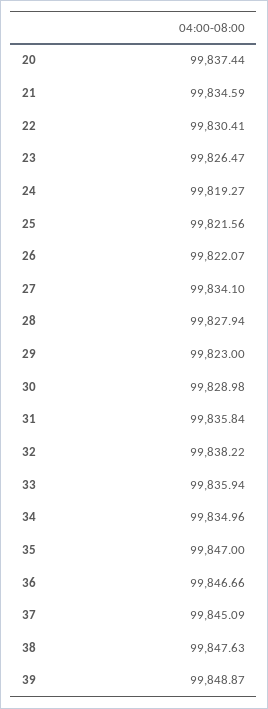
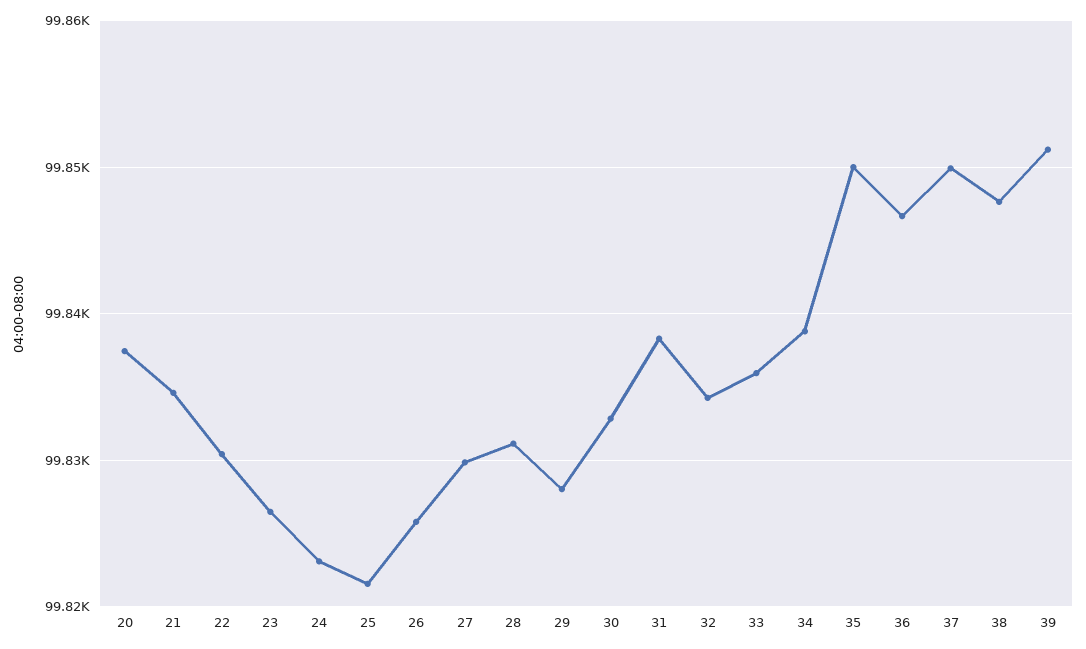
  {
    "20": 99837.44,
    "21": 99834.59,
    "22": 99830.41,
    "23": 99826.47,
-   "24": 99819.27,
+   "24": 99823,
    "25": 99821.56,
-   "26": 99822.07,
+   "26": 99826,
-   "27": 99834.1,
+   "27": 99830,
-   "28": 99827.94,
+   "28": 99831,
-   "29": 99823,
+   "29": 99828,
-   "30": 99828.98,
+   "30": 99833,
-   "31": 99835.84,
+   "31": 99838,
-   "32": 99838.22,
+   "32": 99834,
    "33": 99835.94,
-   "34": 99834.96,
+   "34": 99839,
-   "35": 99847,
+   "35": 99850,
    "36": 99846.66,
-   "37": 99845.09,
+   "37": 99850,
    "38": 99847.63,
-   "39": 99848.87
+   "39": 99851
  }

